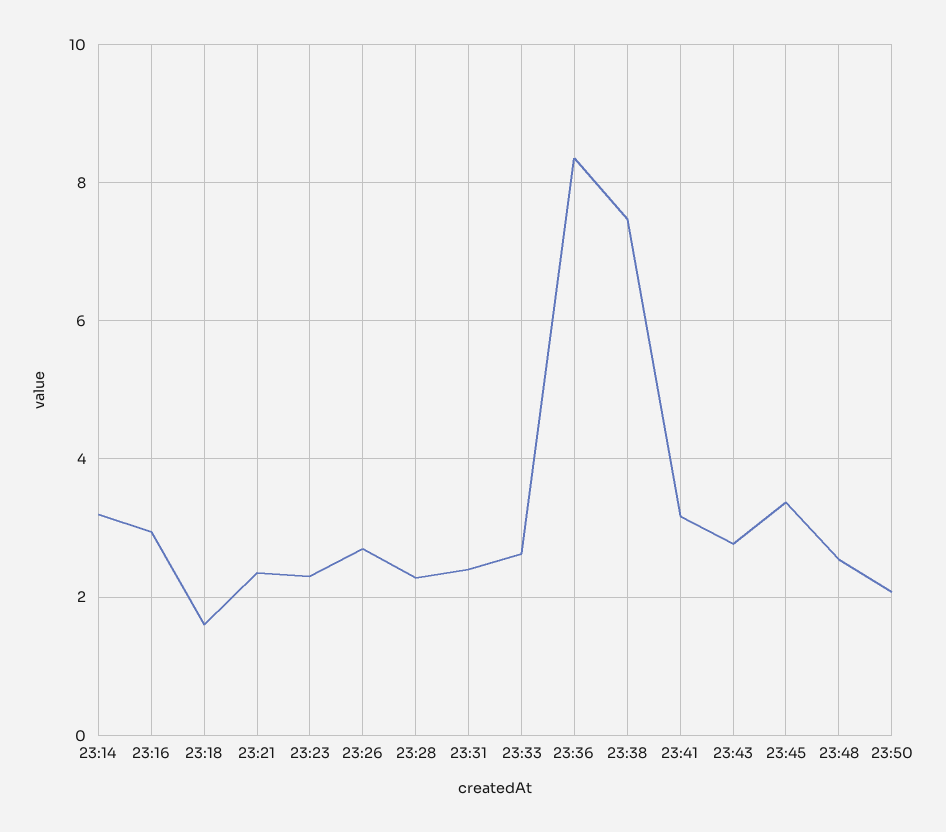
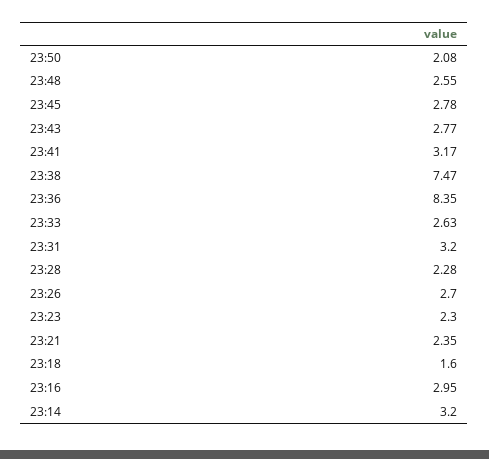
  {
    "23:14": 3.2,
    "23:16": 2.95,
    "23:18": 1.6,
    "23:21": 2.35,
    "23:23": 2.3,
    "23:26": 2.7,
    "23:28": 2.28,
-   "23:31": 2.4,
+   "23:31": 3.2,
    "23:33": 2.63,
    "23:36": 8.35,
    "23:38": 7.47,
    "23:41": 3.17,
    "23:43": 2.77,
-   "23:45": 3.4,
+   "23:45": 2.78,
    "23:48": 2.55,
    "23:50": 2.08
  }

